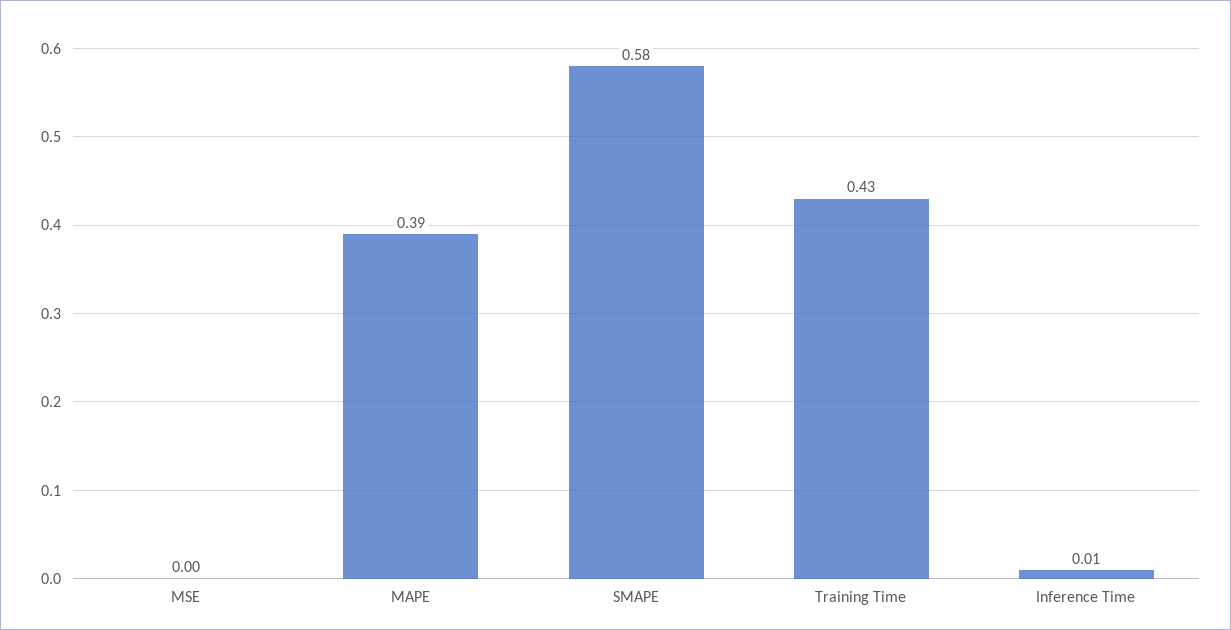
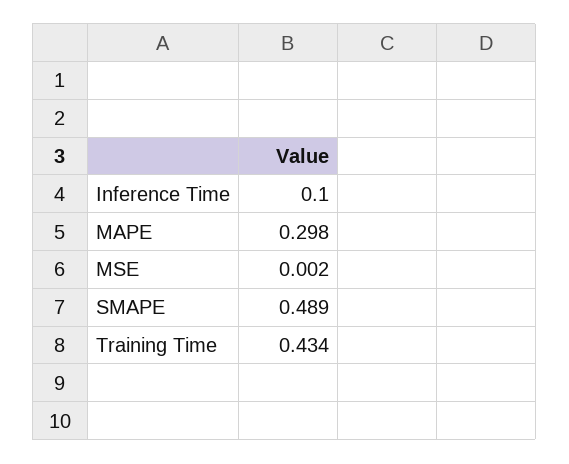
  {
    "MSE": 0.002,
-   "MAPE": 0.39,
+   "MAPE": 0.298,
-   "SMAPE": 0.58,
+   "SMAPE": 0.489,
    "Training Time": 0.434,
-   "Inference Time": 0.01
+   "Inference Time": 0.1
  }

